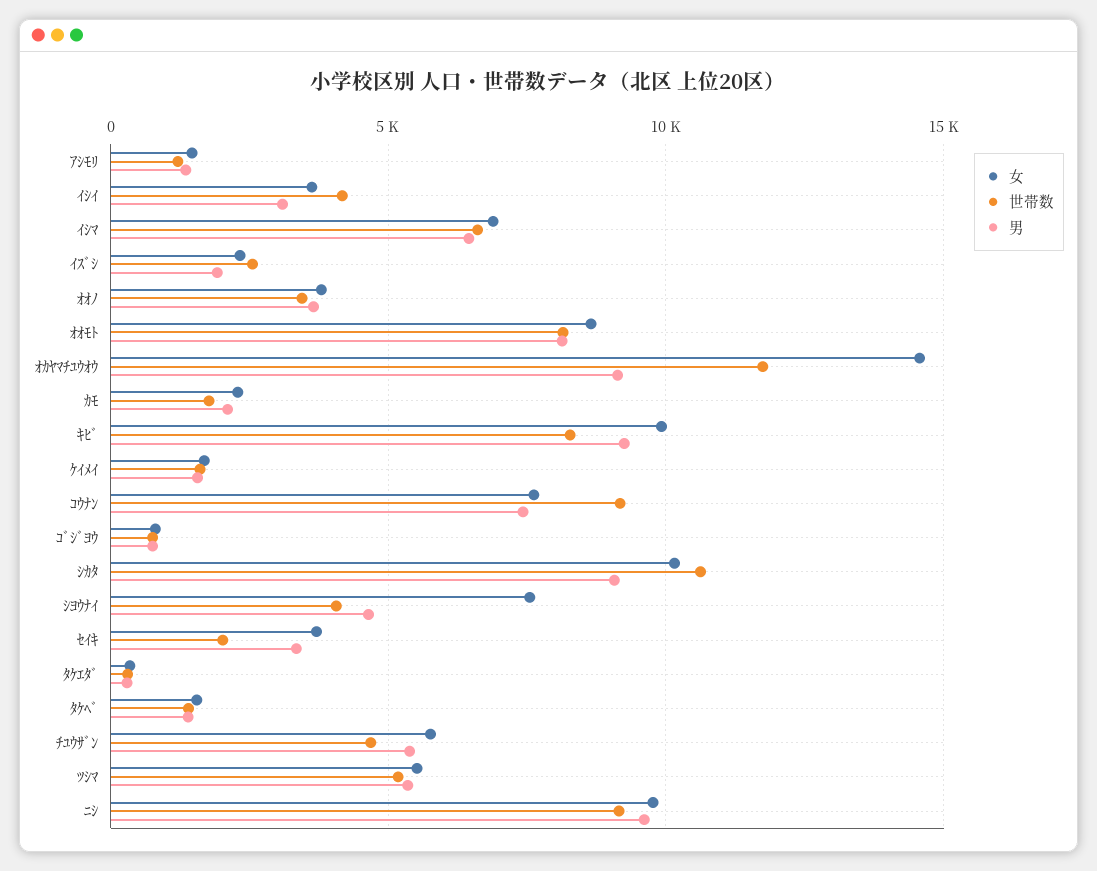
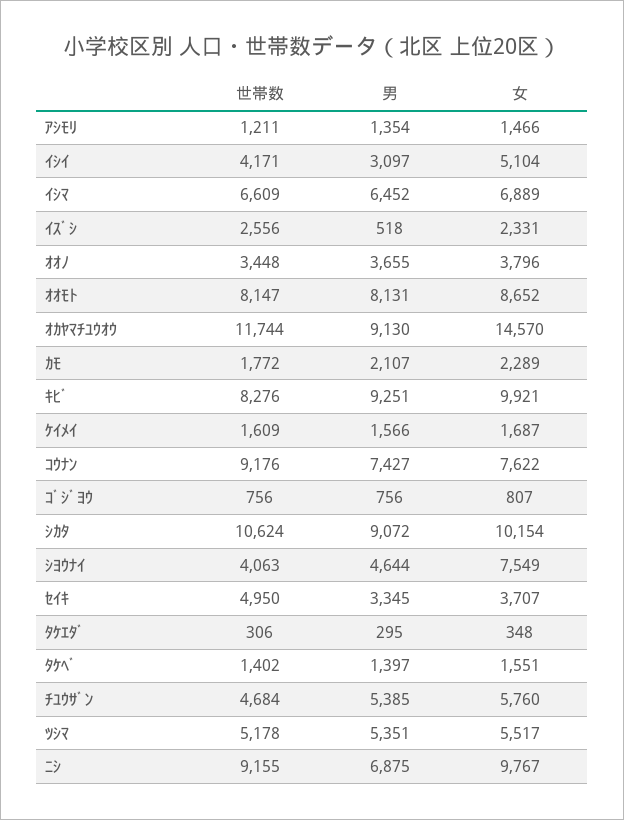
  {
    "女": {
      "ｱｼﾓﾘ": 1466,
-     "ｲｼｲ": 3500,
+     "ｲｼｲ": 5104,
      "ｲｼﾏ": 6889,
      "ｲｽﾞｼ": 2331,
      "ｵｵﾉ": 3796,
      "ｵｵﾓﾄ": 8652,
      "ｵｶﾔﾏﾁﾕｳｵｳ": 14570,
      "ｶﾓ": 2289,
      "ｷﾋﾞ": 9921,
      "ｹｲﾒｲ": 1687,
      "ｺｳﾅﾝ": 7622,
      "ｺﾞｼﾞﾖｳ": 807,
      "ｼｶﾀ": 10154,
      "ｼﾖｳﾅｲ": 7549,
      "ｾｲｷ": 3707,
      "ﾀｹｴﾀﾞ": 348,
      "ﾀｹﾍﾞ": 1551,
      "ﾁﾕｳｻﾞﾝ": 5760,
      "ﾂｼﾏ": 5517,
      "ﾆｼ": 9767
    },
    "世帯数": {
      "ｱｼﾓﾘ": 1211,
      "ｲｼｲ": 4171,
      "ｲｼﾏ": 6609,
      "ｲｽﾞｼ": 2556,
      "ｵｵﾉ": 3448,
      "ｵｵﾓﾄ": 8147,
      "ｵｶﾔﾏﾁﾕｳｵｳ": 11744,
      "ｶﾓ": 1772,
      "ｷﾋﾞ": 8276,
      "ｹｲﾒｲ": 1609,
      "ｺｳﾅﾝ": 9176,
      "ｺﾞｼﾞﾖｳ": 756,
      "ｼｶﾀ": 10624,
      "ｼﾖｳﾅｲ": 4063,
-     "ｾｲｷ": 2000,
+     "ｾｲｷ": 4950,
      "ﾀｹｴﾀﾞ": 306,
      "ﾀｹﾍﾞ": 1402,
      "ﾁﾕｳｻﾞﾝ": 4684,
      "ﾂｼﾏ": 5178,
      "ﾆｼ": 9155
    },
    "男": {
      "ｱｼﾓﾘ": 1354,
      "ｲｼｲ": 3097,
      "ｲｼﾏ": 6452,
-     "ｲｽﾞｼ": 2000,
+     "ｲｽﾞｼ": 518,
      "ｵｵﾉ": 3655,
      "ｵｵﾓﾄ": 8131,
      "ｵｶﾔﾏﾁﾕｳｵｳ": 9130,
      "ｶﾓ": 2107,
      "ｷﾋﾞ": 9251,
      "ｹｲﾒｲ": 1566,
      "ｺｳﾅﾝ": 7427,
      "ｺﾞｼﾞﾖｳ": 756,
      "ｼｶﾀ": 9072,
      "ｼﾖｳﾅｲ": 4644,
      "ｾｲｷ": 3345,
      "ﾀｹｴﾀﾞ": 295,
      "ﾀｹﾍﾞ": 1397,
      "ﾁﾕｳｻﾞﾝ": 5385,
      "ﾂｼﾏ": 5351,
-     "ﾆｼ": 9500
+     "ﾆｼ": 6875
    }
  }

